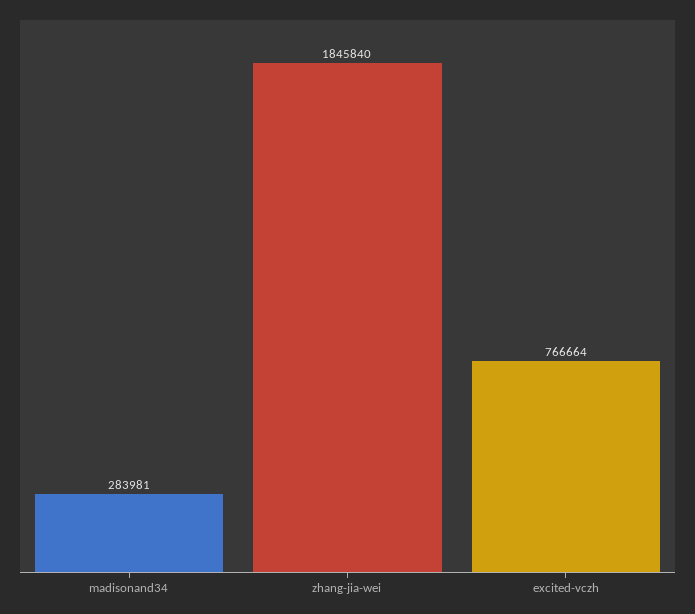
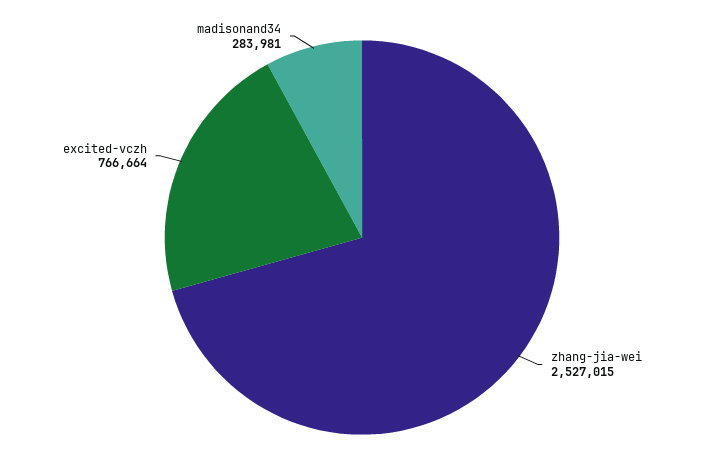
  {
    "madisonand34": 283981,
-   "zhang-jia-wei": 1845840,
+   "zhang-jia-wei": 2527015,
    "excited-vczh": 766664
  }

